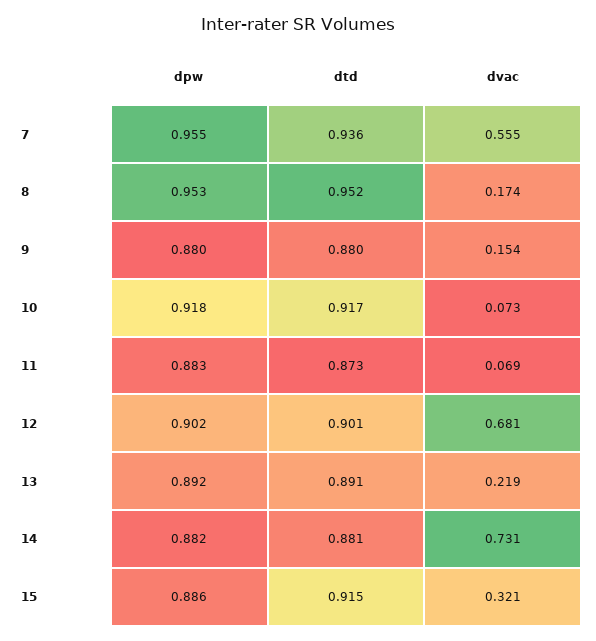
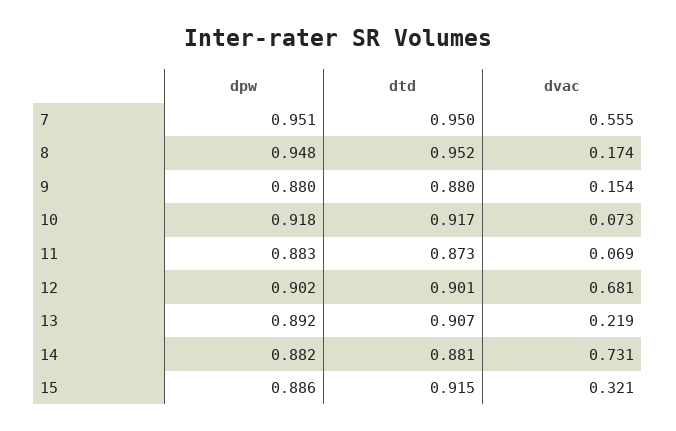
  {
    "dpw": {
-     "7": 0.955,
+     "7": 0.951,
-     "8": 0.953,
+     "8": 0.948,
      "9": 0.88,
      "10": 0.918,
      "11": 0.883,
      "12": 0.902,
      "13": 0.892,
      "14": 0.882,
      "15": 0.886
    },
    "dtd": {
-     "7": 0.936,
+     "7": 0.95,
      "8": 0.952,
      "9": 0.88,
      "10": 0.917,
      "11": 0.873,
      "12": 0.901,
-     "13": 0.891,
+     "13": 0.907,
      "14": 0.881,
      "15": 0.915
    },
    "dvac": {
      "7": 0.555,
      "8": 0.174,
      "9": 0.154,
      "10": 0.073,
      "11": 0.069,
      "12": 0.681,
      "13": 0.219,
      "14": 0.731,
      "15": 0.321
    }
  }

